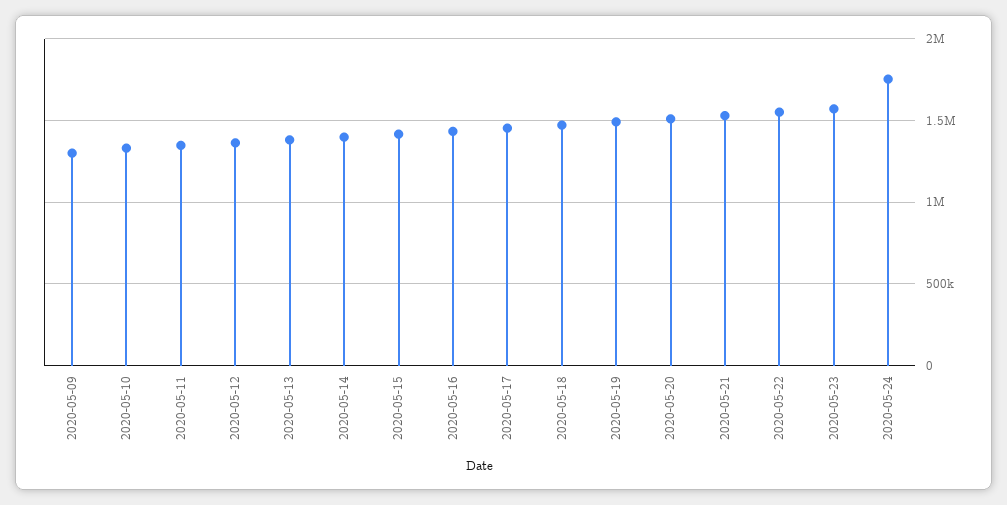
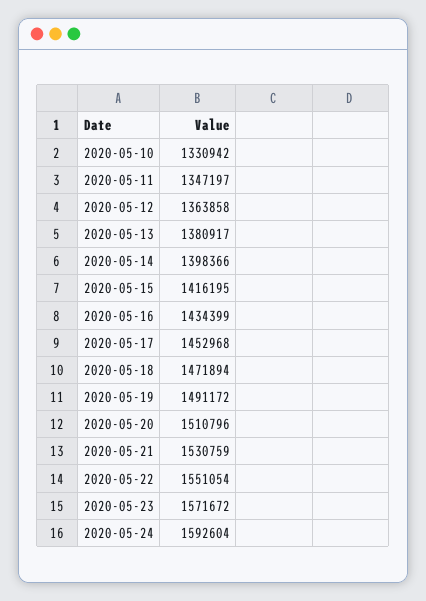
  {
-   "2020-05-09": 1300000,
    "2020-05-10": 1330942,
    "2020-05-11": 1347197,
    "2020-05-12": 1363858,
    "2020-05-13": 1380917,
    "2020-05-14": 1398366,
    "2020-05-15": 1416195,
    "2020-05-16": 1434399,
    "2020-05-17": 1452968,
    "2020-05-18": 1471894,
    "2020-05-19": 1491172,
    "2020-05-20": 1510796,
    "2020-05-21": 1530759,
    "2020-05-22": 1551054,
    "2020-05-23": 1571672,
-   "2020-05-24": 1750000
+   "2020-05-24": 1592604
  }

